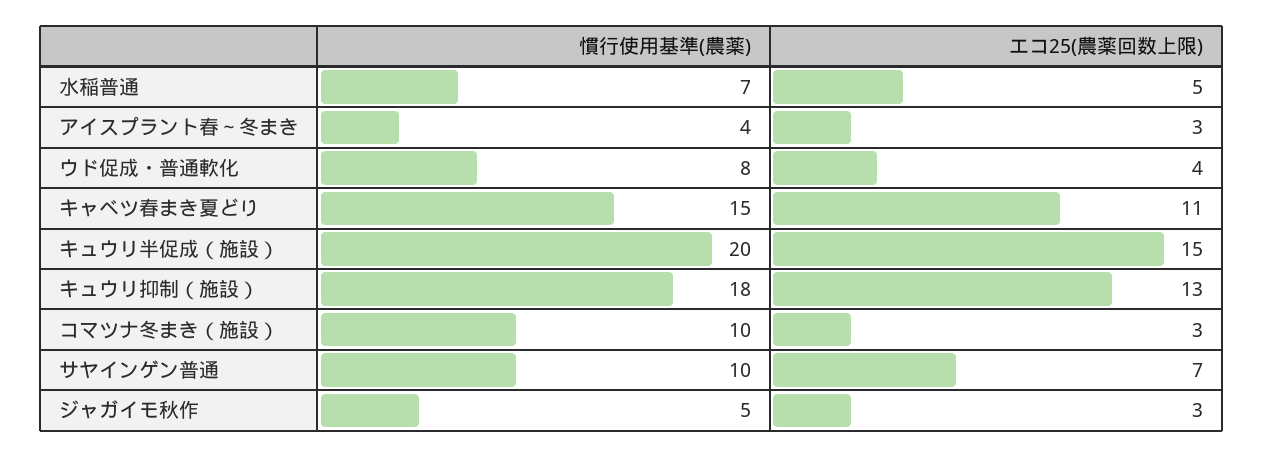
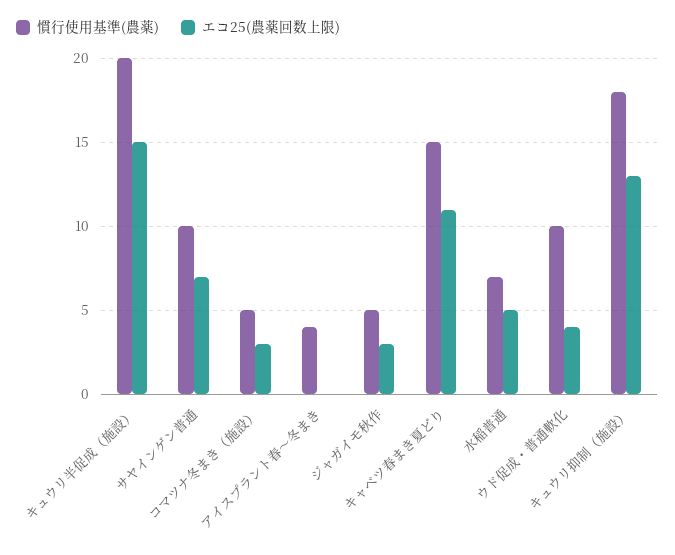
  {
    "慣行使用基準(農薬)": {
      "水稲普通": 7,
      "アイスプラント春～冬まき": 4,
-     "ウド促成・普通軟化": 8,
+     "ウド促成・普通軟化": 10,
      "キャベツ春まき夏どり": 15,
      "キュウリ半促成（施設）": 20,
      "キュウリ抑制（施設）": 18,
-     "コマツナ冬まき（施設）": 10,
+     "コマツナ冬まき（施設）": 5,
      "サヤインゲン普通": 10,
      "ジャガイモ秋作": 5
    },
    "エコ25(農薬回数上限)": {
      "水稲普通": 5,
-     "アイスプラント春～冬まき": 3,
+     "アイスプラント春～冬まき": 0,
      "ウド促成・普通軟化": 4,
      "キャベツ春まき夏どり": 11,
      "キュウリ半促成（施設）": 15,
      "キュウリ抑制（施設）": 13,
      "コマツナ冬まき（施設）": 3,
      "サヤインゲン普通": 7,
      "ジャガイモ秋作": 3
    }
  }

